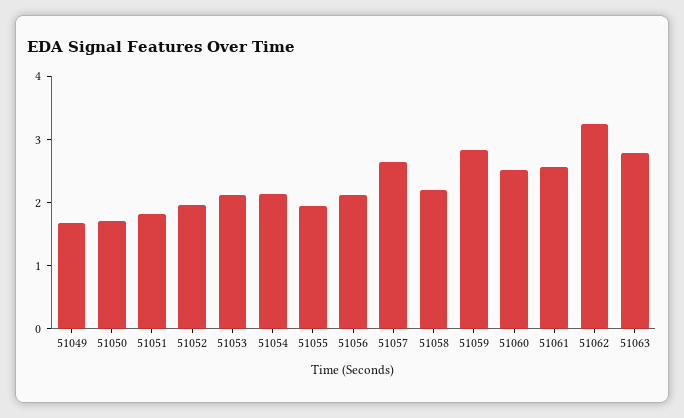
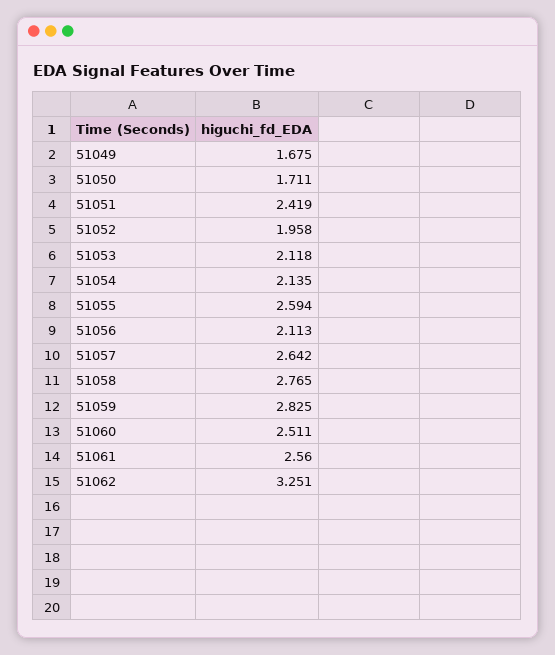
  {
    "51049": 1.675,
    "51050": 1.711,
-   "51051": 1.8,
+   "51051": 2.419,
    "51052": 1.958,
    "51053": 2.118,
    "51054": 2.135,
-   "51055": 2,
+   "51055": 2.594,
    "51056": 2.113,
    "51057": 2.642,
-   "51058": 2.2,
+   "51058": 2.765,
    "51059": 2.825,
    "51060": 2.511,
    "51061": 2.56,
-   "51062": 3.251,
+   "51062": 3.251
-   "51063": 2.8
  }

